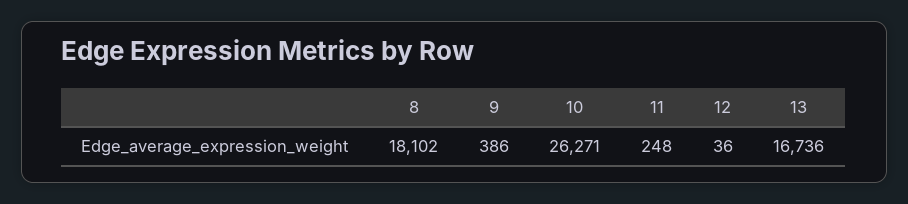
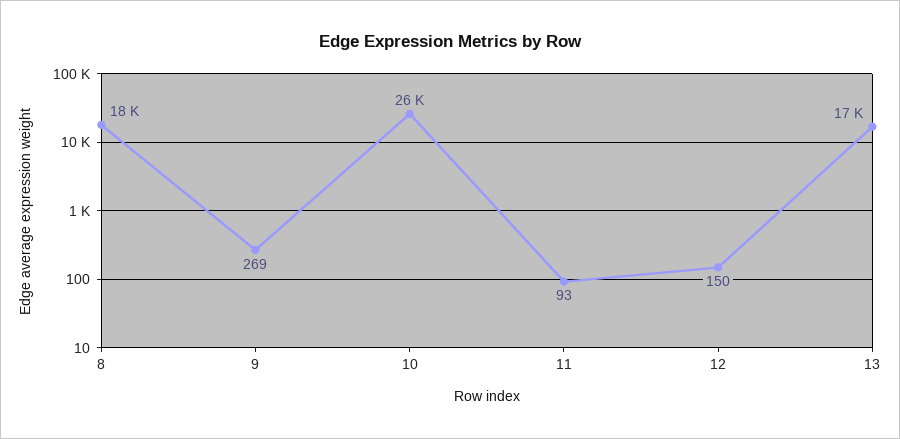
  {
    "8": 18102,
-   "9": 386,
+   "9": 269,
    "10": 26271,
-   "11": 248,
+   "11": 93,
-   "12": 36,
+   "12": 150,
    "13": 16736
  }

